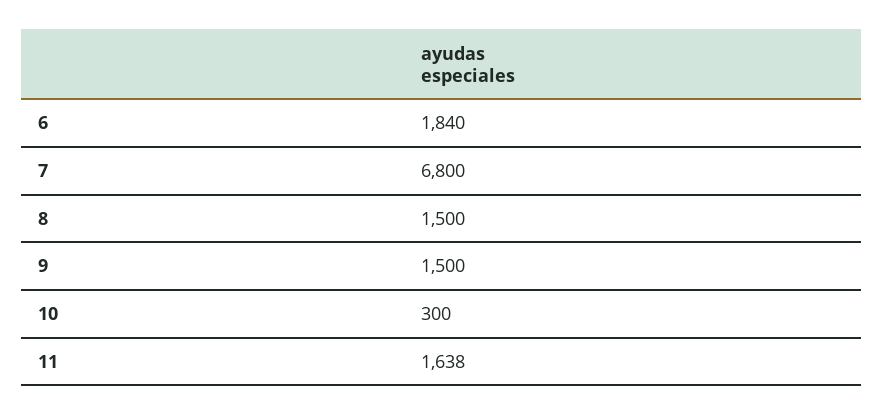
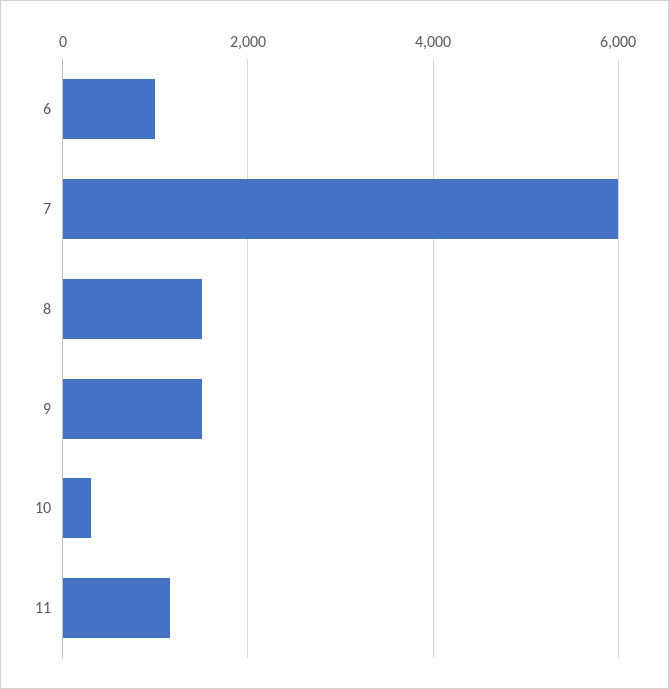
  {
-   "6": 1840,
+   "6": 1000,
-   "7": 6800,
+   "7": 6000,
    "8": 1500,
    "9": 1500,
    "10": 300,
-   "11": 1638
+   "11": 1200
  }

